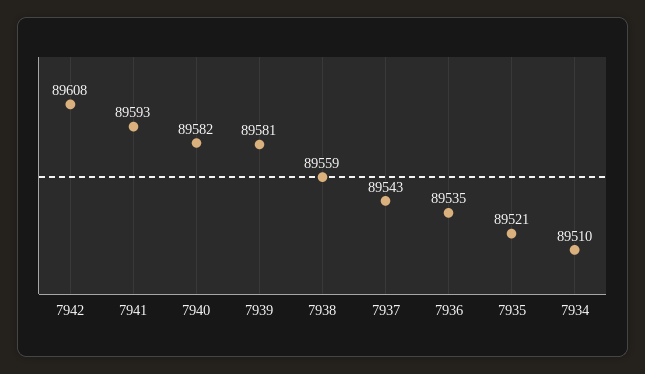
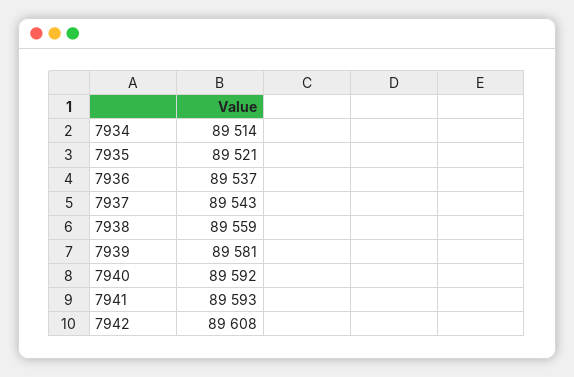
  {
    "7942": 89608,
    "7941": 89593,
-   "7940": 89582,
+   "7940": 89592,
    "7939": 89581,
    "7938": 89559,
    "7937": 89543,
-   "7936": 89535,
+   "7936": 89537,
    "7935": 89521,
-   "7934": 89510
+   "7934": 89514
  }

